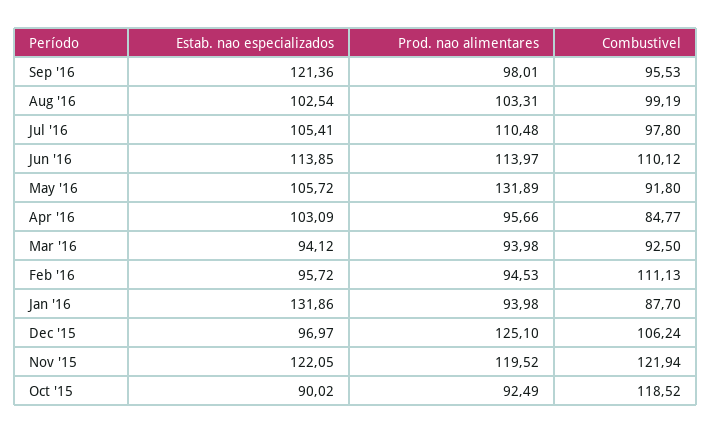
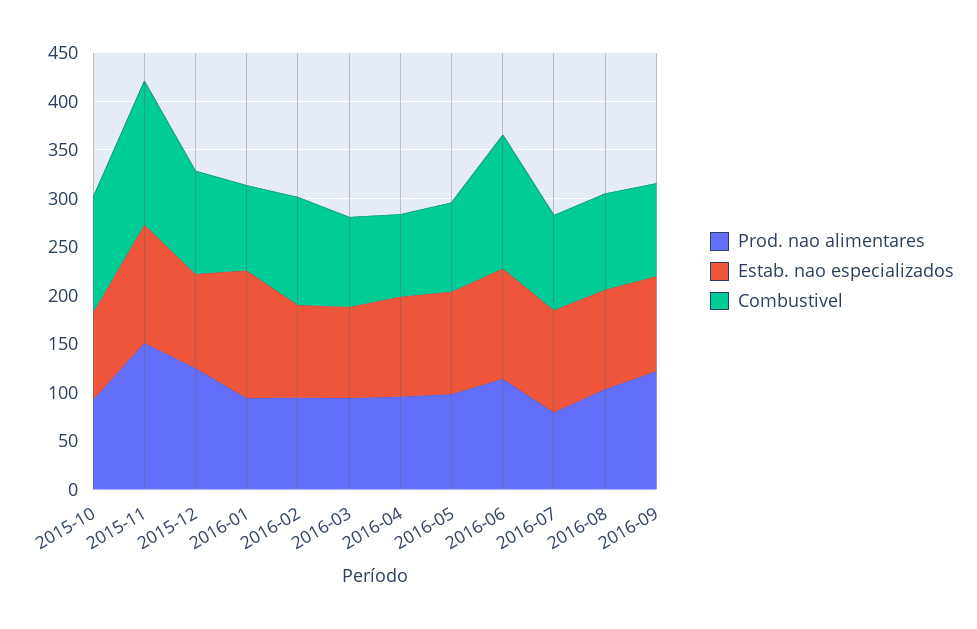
  {
    "Estab. nao especializados": {
-     "Sep '16": 121.36,
+     "Sep '16": 100,
      "Aug '16": 102.54,
      "Jul '16": 105.41,
      "Jun '16": 113.85,
      "May '16": 105.72,
      "Apr '16": 103.09,
      "Mar '16": 94.12,
      "Feb '16": 95.72,
      "Jan '16": 131.86,
      "Dec '15": 96.97,
      "Nov '15": 122.05,
      "Oct '15": 90.02
    },
    "Prod. nao alimentares": {
-     "Sep '16": 98.01,
+     "Sep '16": 120,
      "Aug '16": 103.31,
-     "Jul '16": 110.48,
+     "Jul '16": 80,
      "Jun '16": 113.97,
-     "May '16": 131.89,
+     "May '16": 100,
      "Apr '16": 95.66,
      "Mar '16": 93.98,
      "Feb '16": 94.53,
      "Jan '16": 93.98,
      "Dec '15": 125.1,
-     "Nov '15": 119.52,
+     "Nov '15": 150,
      "Oct '15": 92.49
    },
    "Combustivel": {
      "Sep '16": 95.53,
      "Aug '16": 99.19,
      "Jul '16": 97.8,
-     "Jun '16": 110.12,
+     "Jun '16": 140,
      "May '16": 91.8,
      "Apr '16": 84.77,
      "Mar '16": 92.5,
      "Feb '16": 111.13,
      "Jan '16": 87.7,
      "Dec '15": 106.24,
-     "Nov '15": 121.94,
+     "Nov '15": 150,
      "Oct '15": 118.52
    }
  }

